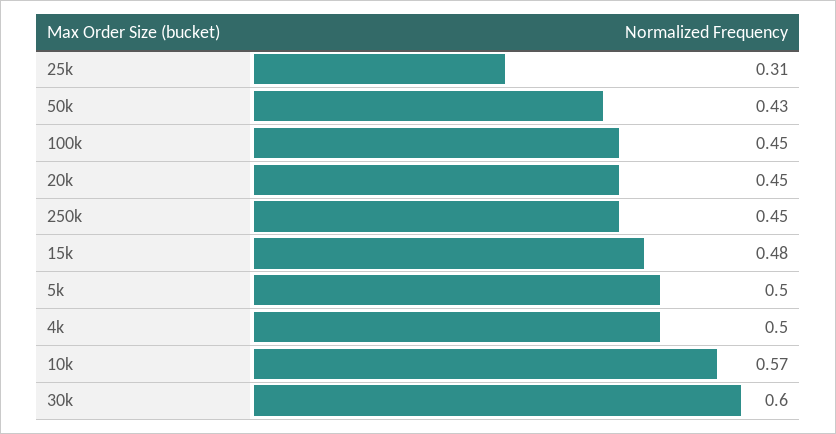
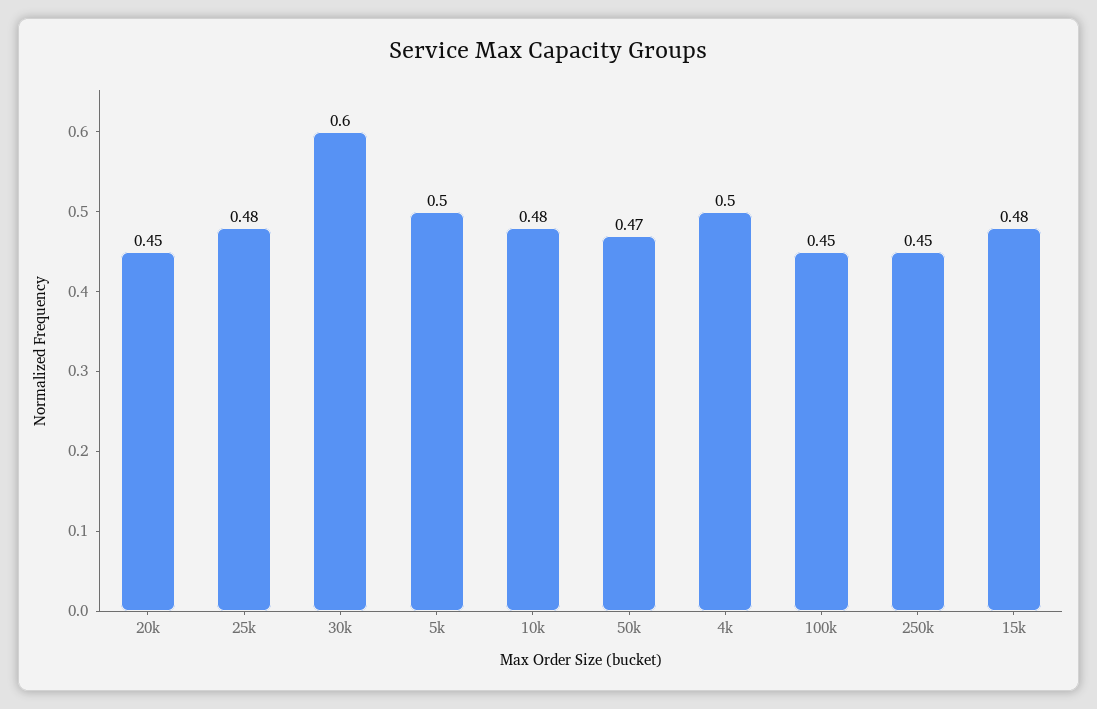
  {
-   "25k": 0.31,
+   "25k": 0.48,
-   "50k": 0.43,
+   "50k": 0.47,
    "100k": 0.45,
    "20k": 0.45,
    "250k": 0.45,
    "15k": 0.48,
    "5k": 0.5,
    "4k": 0.5,
-   "10k": 0.57,
+   "10k": 0.48,
    "30k": 0.6
  }

